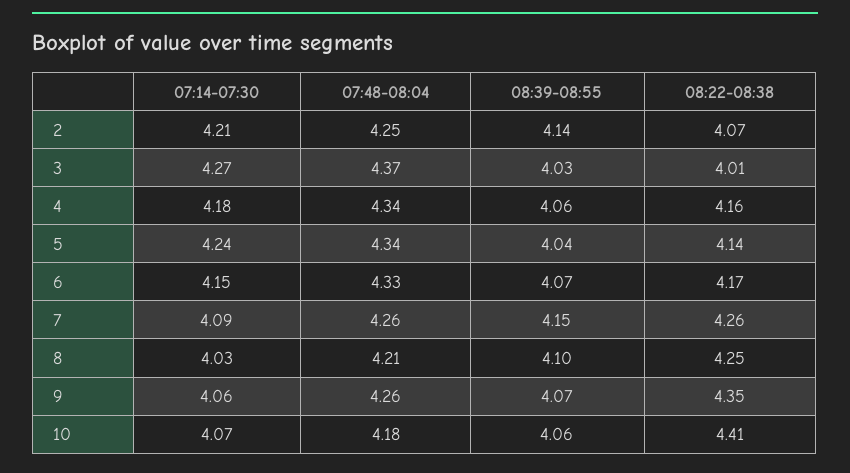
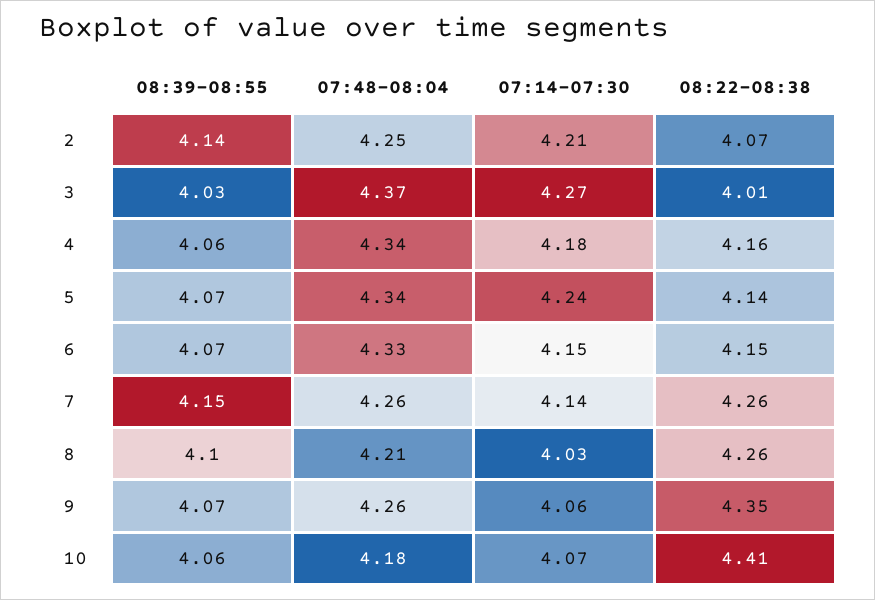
  {
    "07:14-07:30": {
      "2": 4.21,
      "3": 4.27,
      "4": 4.18,
      "5": 4.24,
      "6": 4.15,
-     "7": 4.09,
+     "7": 4.14,
      "8": 4.03,
      "9": 4.06,
      "10": 4.07
    },
    "07:48-08:04": {
      "2": 4.25,
      "3": 4.37,
      "4": 4.34,
      "5": 4.34,
      "6": 4.33,
      "7": 4.26,
      "8": 4.21,
      "9": 4.26,
      "10": 4.18
    },
    "08:39-08:55": {
      "2": 4.14,
      "3": 4.03,
      "4": 4.06,
-     "5": 4.04,
+     "5": 4.07,
      "6": 4.07,
      "7": 4.15,
      "8": 4.1,
      "9": 4.07,
      "10": 4.06
    },
    "08:22-08:38": {
      "2": 4.07,
      "3": 4.01,
      "4": 4.16,
      "5": 4.14,
-     "6": 4.17,
+     "6": 4.15,
      "7": 4.26,
-     "8": 4.25,
+     "8": 4.26,
      "9": 4.35,
      "10": 4.41
    }
  }

